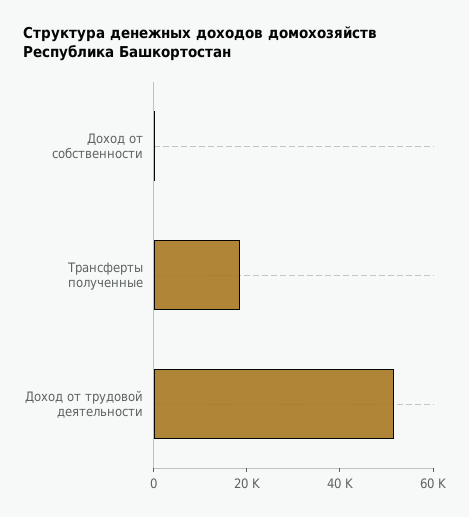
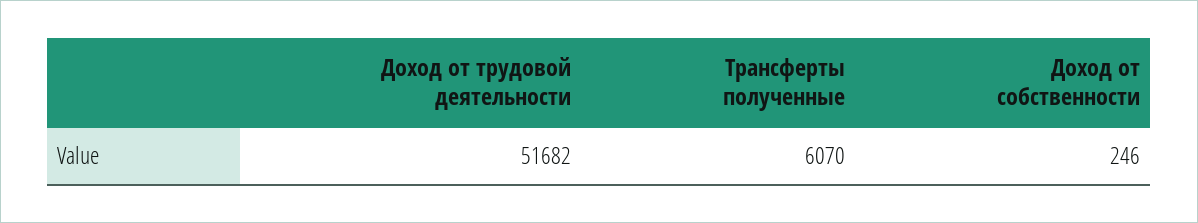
  {
    "Доход от собственности": 246,
-   "Трансферты полученные": 20000,
+   "Трансферты полученные": 6070,
    "Доход от трудовой деятельности": 51682
  }

